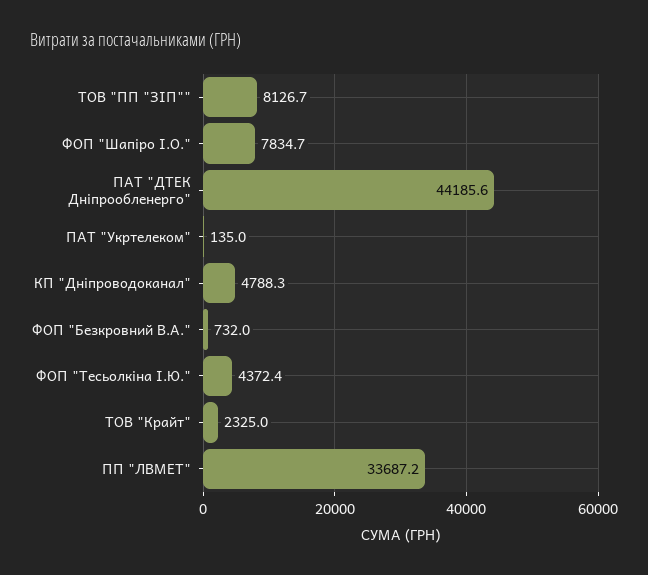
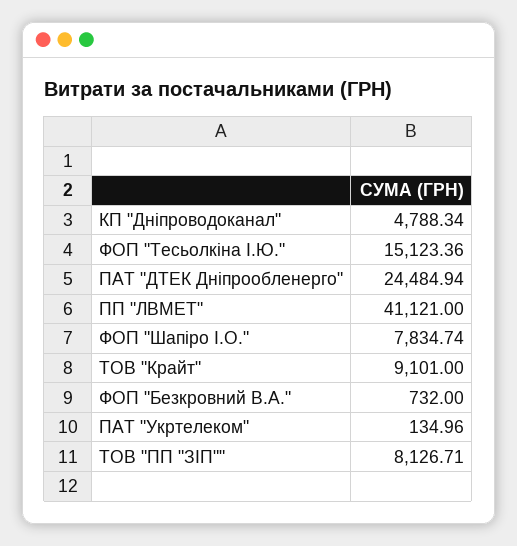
  {
    "ТОВ \"ПП \"ЗІП\"\"": 8126.71,
    "ФОП \"Шапіро І.О.\"": 7834.74,
-   "ПАТ \"ДТЕК Дніпрообленерго\"": 44185.6,
+   "ПАТ \"ДТЕК Дніпрообленерго\"": 24484.94,
    "ПАТ \"Укртелеком\"": 134.96,
    "КП \"Дніпроводоканал\"": 4788.34,
    "ФОП \"Безкровний В.А.\"": 732,
-   "ФОП \"Тесьолкіна І.Ю.\"": 4372.4,
+   "ФОП \"Тесьолкіна І.Ю.\"": 15123.36,
-   "ТОВ \"Крайт\"": 2325,
+   "ТОВ \"Крайт\"": 9101,
-   "ПП \"ЛВМЕТ\"": 33687.2
+   "ПП \"ЛВМЕТ\"": 41121
  }

